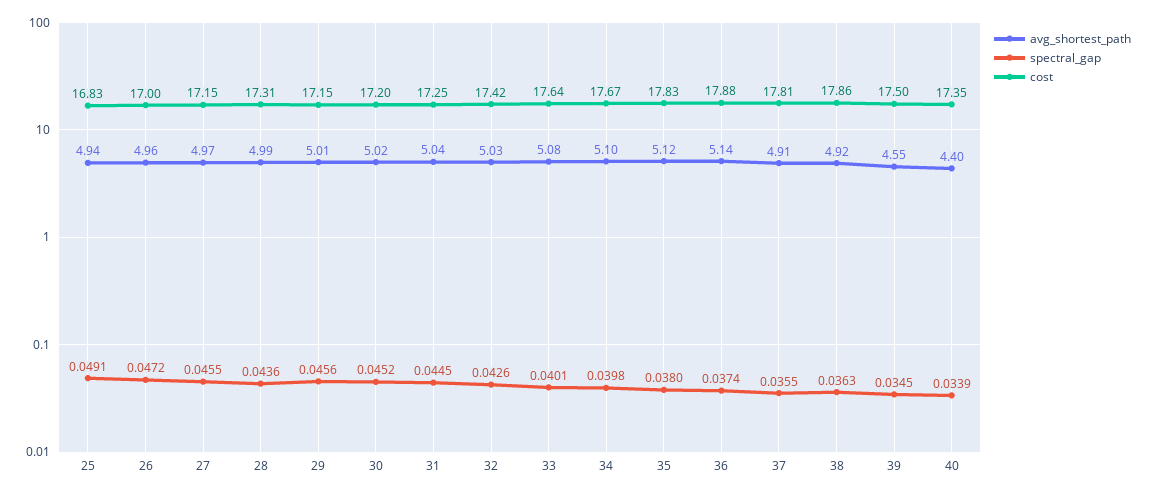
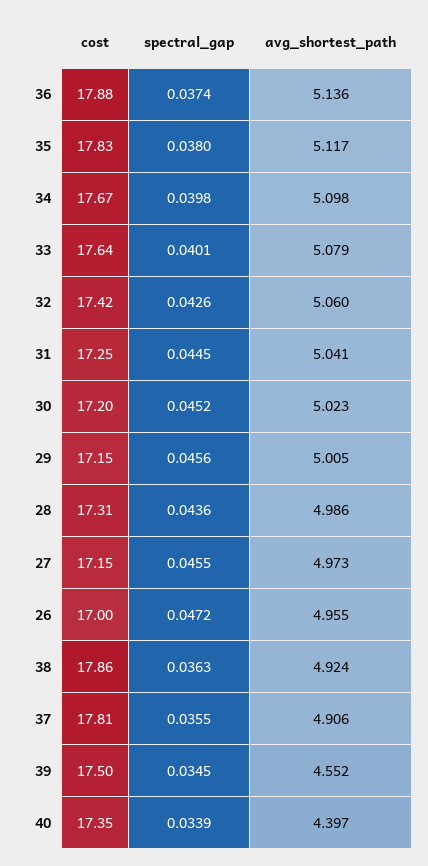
  {
    "avg_shortest_path": {
-     "25": 4.94,
      "26": 4.955,
      "27": 4.973,
      "28": 4.986,
      "29": 5.005,
      "30": 5.023,
      "31": 5.041,
-     "32": 5.03,
+     "32": 5.06,
      "33": 5.079,
      "34": 5.098,
      "35": 5.117,
      "36": 5.136,
      "37": 4.906,
      "38": 4.924,
      "39": 4.552,
      "40": 4.397
    },
    "spectral_gap": {
-     "25": 0.0491,
      "26": 0.0472,
      "27": 0.0455,
      "28": 0.0436,
      "29": 0.0456,
      "30": 0.0452,
      "31": 0.0445,
      "32": 0.0426,
      "33": 0.0401,
      "34": 0.0398,
      "35": 0.038,
      "36": 0.0374,
      "37": 0.0355,
      "38": 0.0363,
      "39": 0.0345,
      "40": 0.0339
    },
    "cost": {
-     "25": 16.83,
      "26": 17,
      "27": 17.15,
      "28": 17.31,
      "29": 17.15,
      "30": 17.2,
      "31": 17.25,
      "32": 17.42,
      "33": 17.64,
      "34": 17.67,
      "35": 17.83,
      "36": 17.88,
      "37": 17.81,
      "38": 17.86,
      "39": 17.5,
      "40": 17.35
    }
  }

